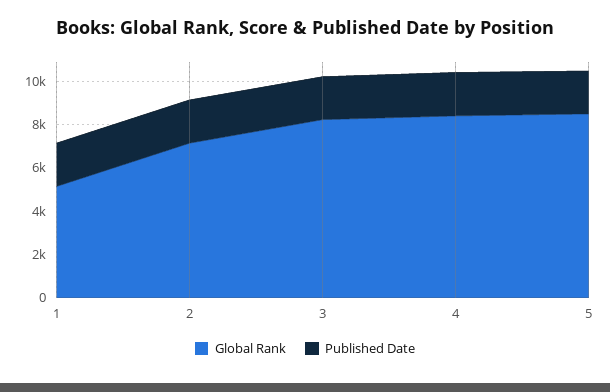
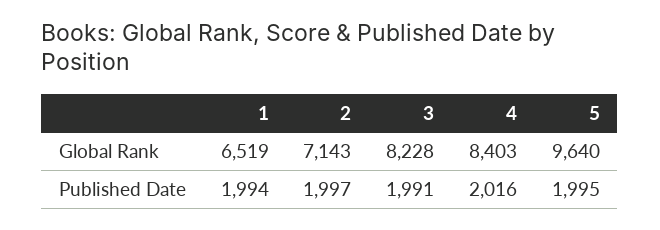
  {
    "Global Rank": {
-     "1": 5000,
+     "1": 6519,
      "2": 7143,
      "3": 8228,
      "4": 8403,
-     "5": 8500
+     "5": 9640
    },
    "Published Date": {
      "1": 1994,
      "2": 1997,
      "3": 1991,
      "4": 2016,
      "5": 1995
    }
  }

